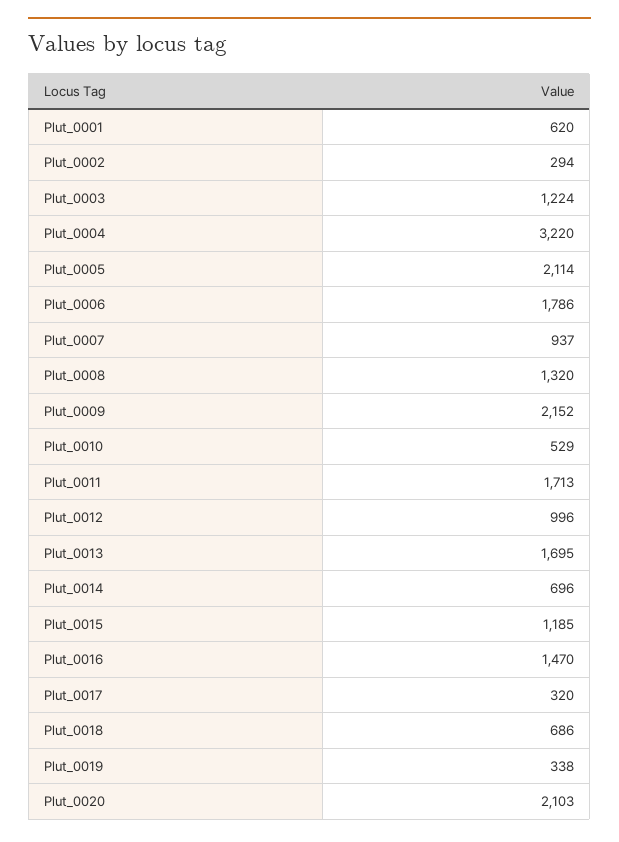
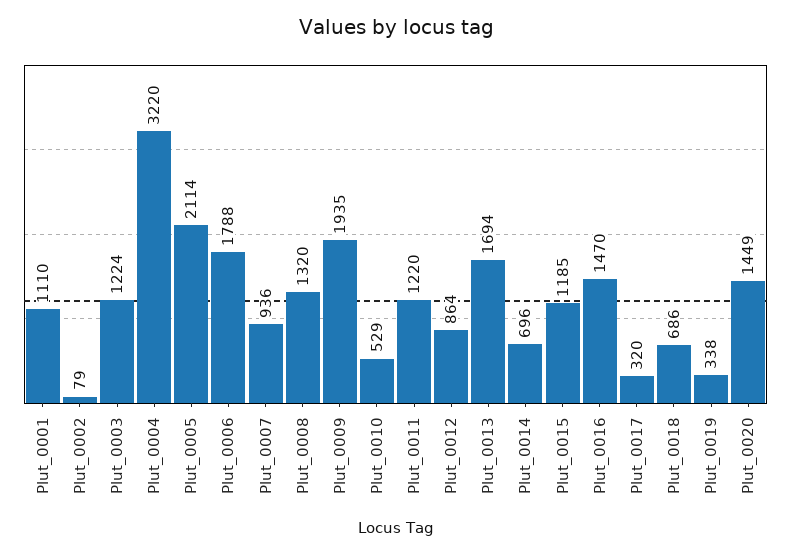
  {
-   "Plut_0001": 620,
+   "Plut_0001": 1110,
-   "Plut_0002": 294,
+   "Plut_0002": 79,
    "Plut_0003": 1224,
    "Plut_0004": 3220,
    "Plut_0005": 2114,
-   "Plut_0006": 1786,
+   "Plut_0006": 1788,
-   "Plut_0007": 937,
+   "Plut_0007": 936,
    "Plut_0008": 1320,
-   "Plut_0009": 2152,
+   "Plut_0009": 1935,
    "Plut_0010": 529,
-   "Plut_0011": 1713,
+   "Plut_0011": 1220,
-   "Plut_0012": 996,
+   "Plut_0012": 864,
-   "Plut_0013": 1695,
+   "Plut_0013": 1694,
    "Plut_0014": 696,
    "Plut_0015": 1185,
    "Plut_0016": 1470,
    "Plut_0017": 320,
    "Plut_0018": 686,
    "Plut_0019": 338,
-   "Plut_0020": 2103
+   "Plut_0020": 1449
  }

